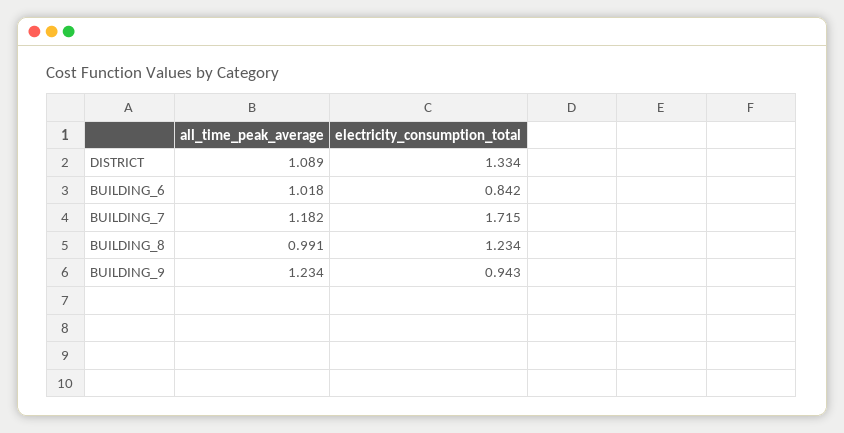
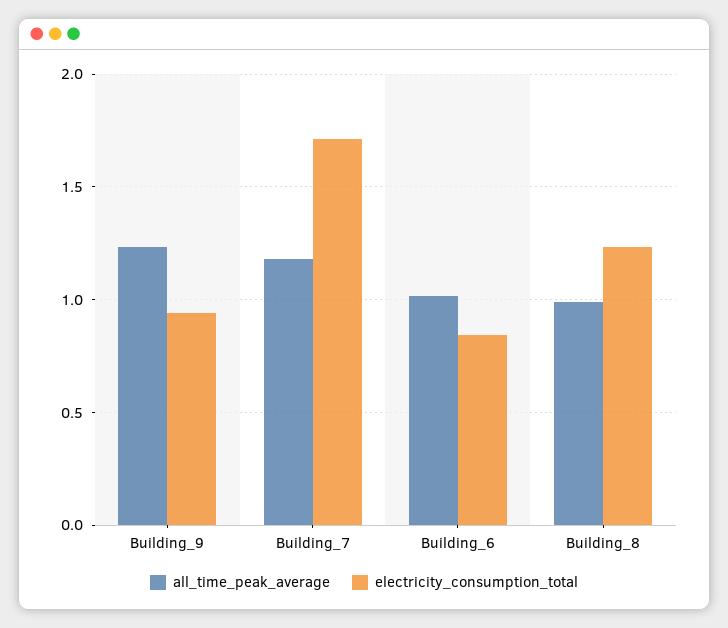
  {
    "all_time_peak_average": {
-     "DISTRICT": 1.089,
      "BUILDING_6": 1.018,
      "BUILDING_7": 1.182,
      "BUILDING_8": 0.991,
      "BUILDING_9": 1.234
    },
    "electricity_consumption_total": {
-     "DISTRICT": 1.334,
      "BUILDING_6": 0.842,
      "BUILDING_7": 1.715,
      "BUILDING_8": 1.234,
      "BUILDING_9": 0.943
    }
  }

